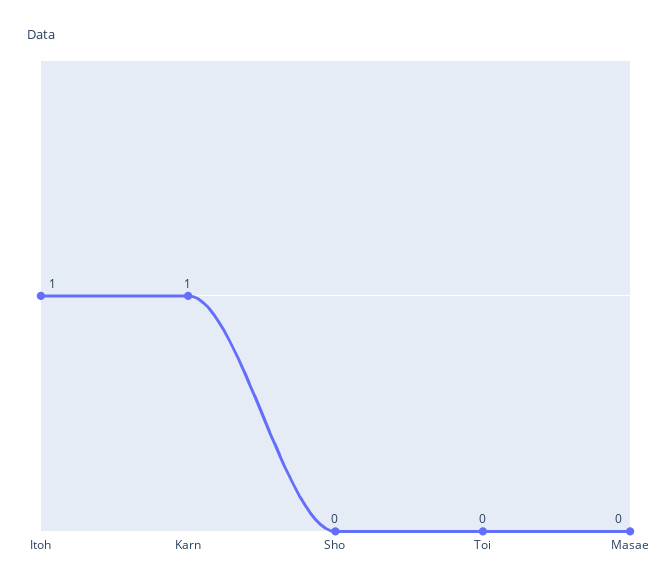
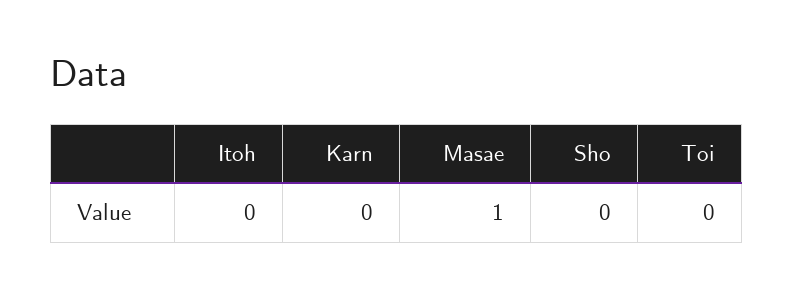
  {
-   "Itoh": 1,
+   "Itoh": 0,
-   "Karn": 1,
+   "Karn": 0,
    "Sho": 0,
    "Toi": 0,
-   "Masae": 0
+   "Masae": 1
  }

